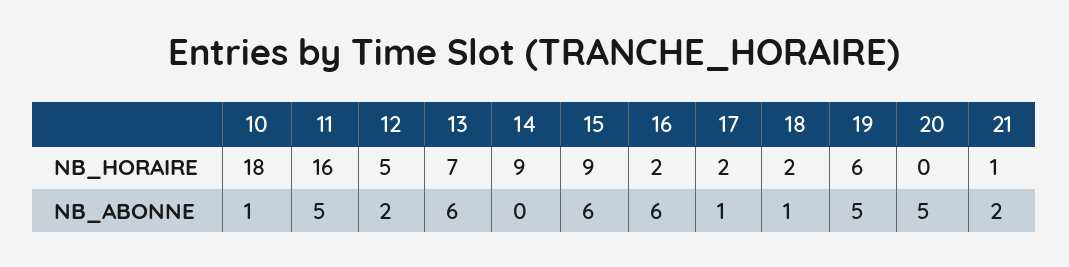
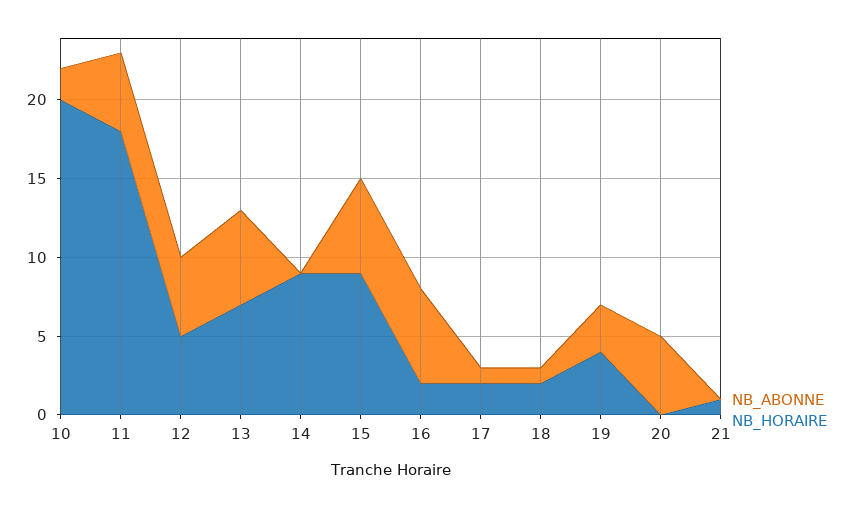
  {
    "NB_HORAIRE": {
-     "10": 18,
+     "10": 20,
-     "11": 16,
+     "11": 18,
      "12": 5,
      "13": 7,
      "14": 9,
      "15": 9,
      "16": 2,
      "17": 2,
      "18": 2,
-     "19": 6,
+     "19": 4,
      "20": 0,
      "21": 1
    },
    "NB_ABONNE": {
-     "10": 1,
+     "10": 2,
      "11": 5,
-     "12": 2,
+     "12": 5,
      "13": 6,
      "14": 0,
      "15": 6,
      "16": 6,
      "17": 1,
      "18": 1,
-     "19": 5,
+     "19": 3,
      "20": 5,
-     "21": 2
+     "21": 0
    }
  }

